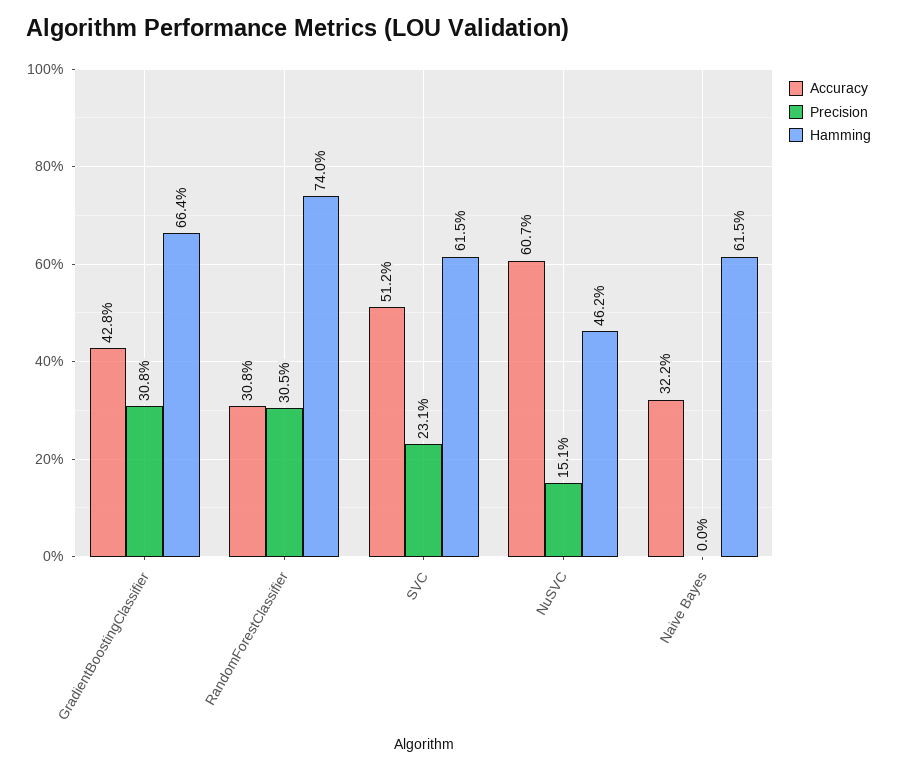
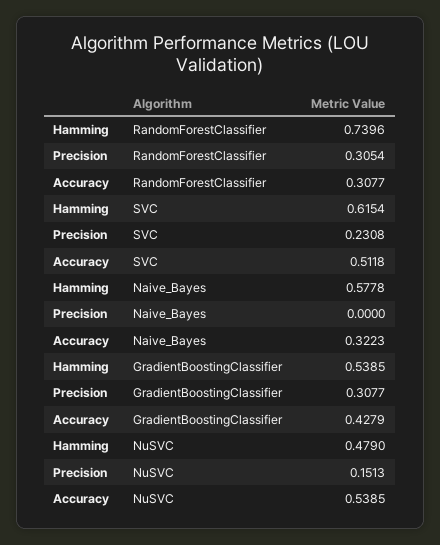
  {
    "Accuracy": {
      "GradientBoostingClassifier": 0.4279,
      "RandomForestClassifier": 0.3077,
      "SVC": 0.5118,
-     "NuSVC": 0.607,
+     "NuSVC": 0.5385,
      "Naive Bayes": 0.3223
    },
    "Precision": {
      "GradientBoostingClassifier": 0.3077,
      "RandomForestClassifier": 0.3054,
      "SVC": 0.2308,
      "NuSVC": 0.1513,
      "Naive Bayes": 0
    },
    "Hamming": {
-     "GradientBoostingClassifier": 0.664,
+     "GradientBoostingClassifier": 0.5385,
      "RandomForestClassifier": 0.7396,
      "SVC": 0.6154,
-     "NuSVC": 0.462,
+     "NuSVC": 0.479,
-     "Naive Bayes": 0.615
+     "Naive Bayes": 0.5778
    }
  }

